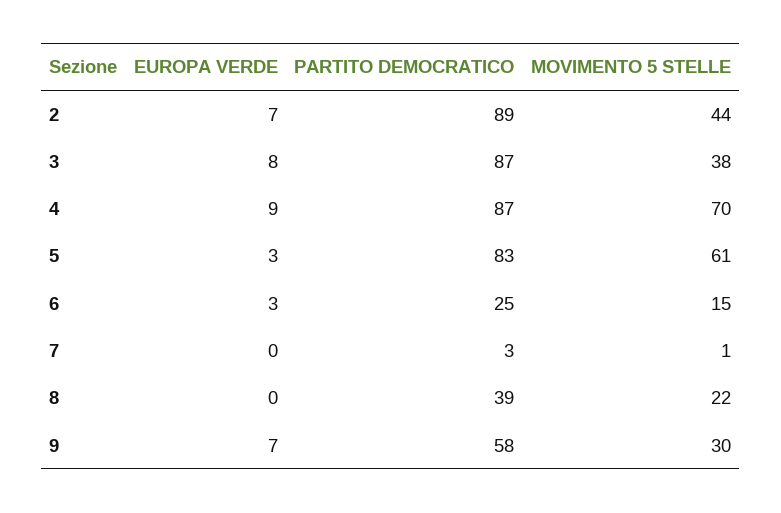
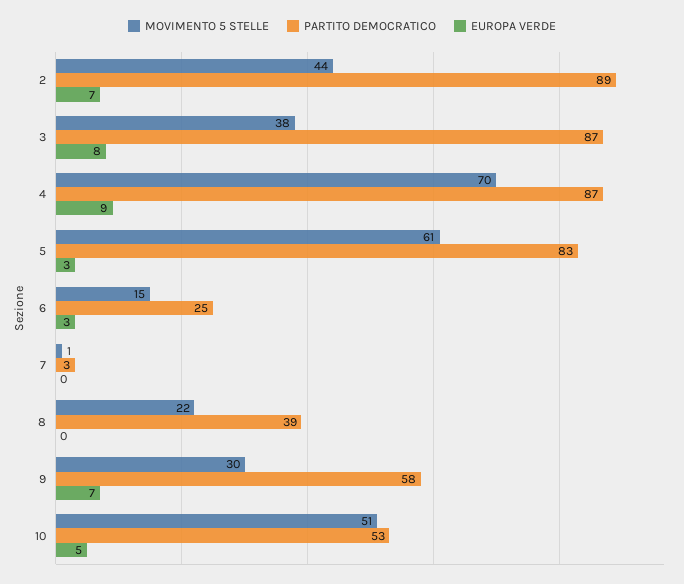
  {
    "EUROPA VERDE": {
      "2": 7,
      "3": 8,
      "4": 9,
      "5": 3,
      "6": 3,
      "7": 0,
      "8": 0,
-     "9": 7
+     "9": 7,
+     "10": 5
    },
    "PARTITO DEMOCRATICO": {
      "2": 89,
      "3": 87,
      "4": 87,
      "5": 83,
      "6": 25,
      "7": 3,
      "8": 39,
-     "9": 58
+     "9": 58,
+     "10": 53
    },
    "MOVIMENTO 5 STELLE": {
      "2": 44,
      "3": 38,
      "4": 70,
      "5": 61,
      "6": 15,
      "7": 1,
      "8": 22,
-     "9": 30
+     "9": 30,
+     "10": 51
    }
  }

